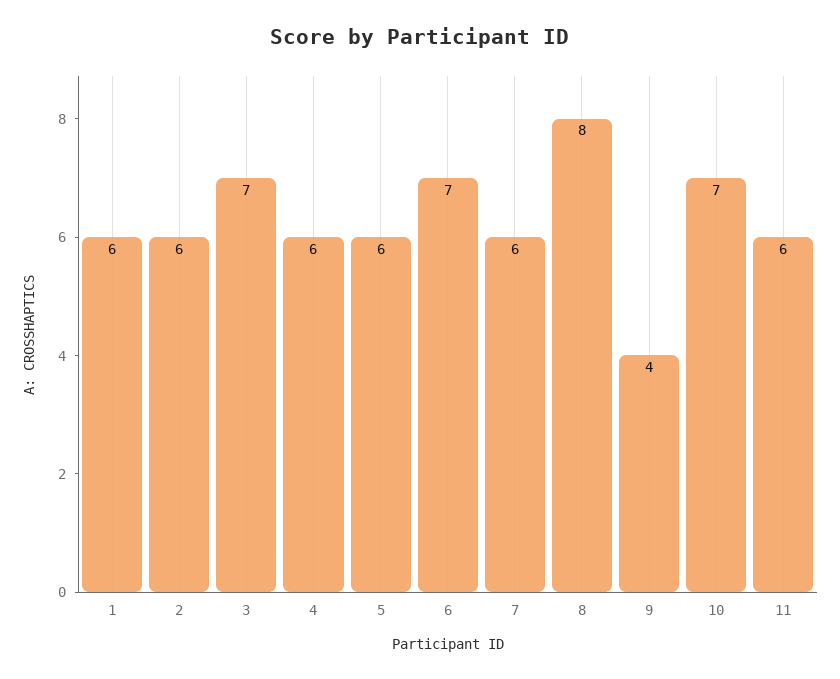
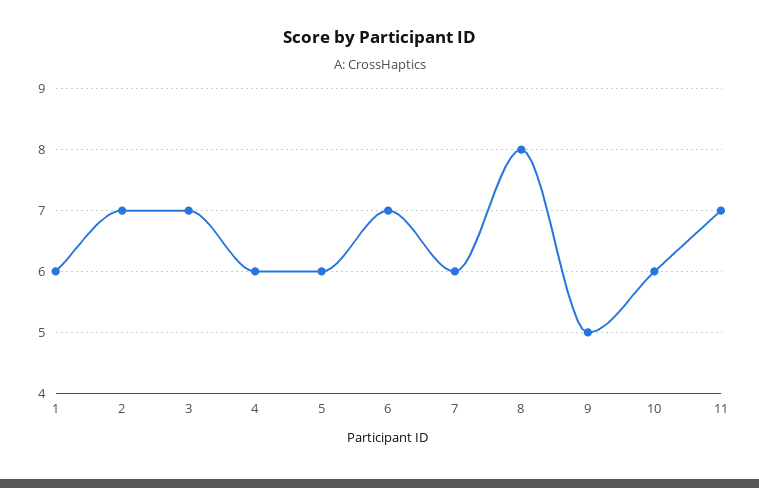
  {
    "1": 6,
-   "2": 6,
+   "2": 7,
    "3": 7,
    "4": 6,
    "5": 6,
    "6": 7,
    "7": 6,
    "8": 8,
-   "9": 4,
+   "9": 5,
-   "10": 7,
+   "10": 6,
-   "11": 6
+   "11": 7
  }

